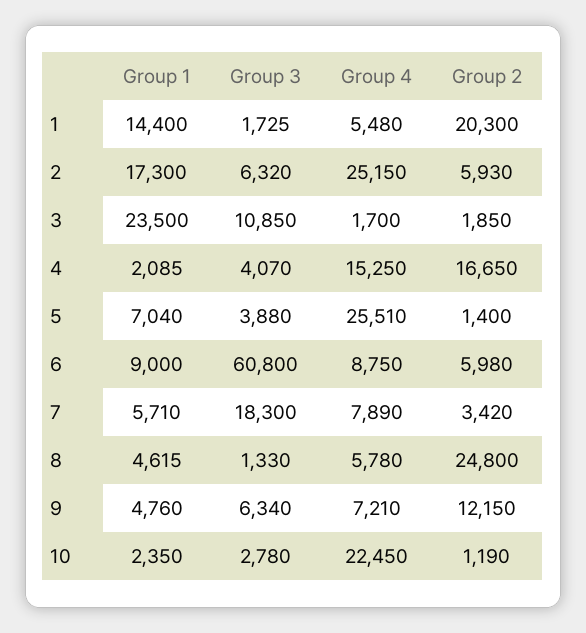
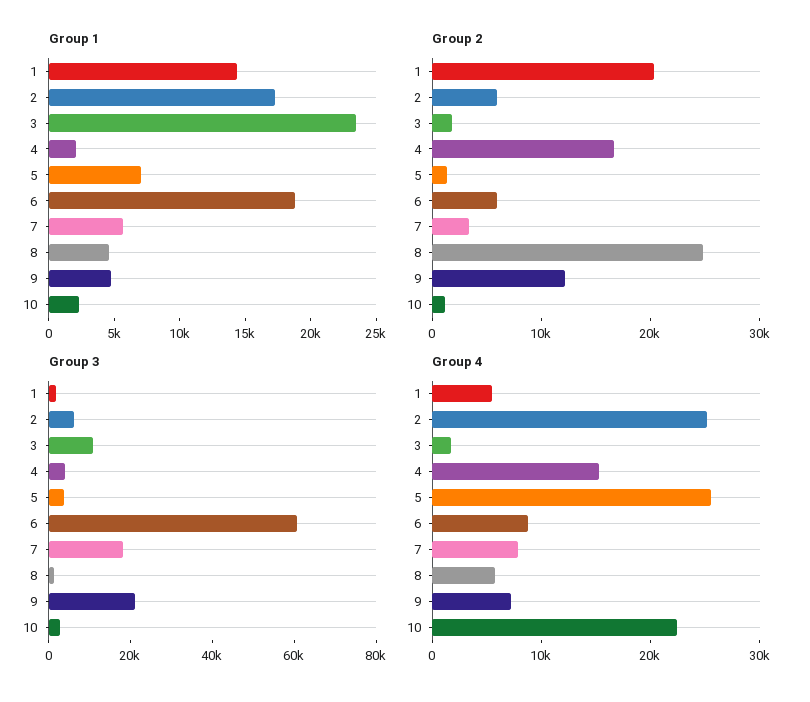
  {
    "Group 1": {
      "1": 14400,
      "2": 17300,
      "3": 23500,
      "4": 2085,
      "5": 7040,
-     "6": 9000,
+     "6": 19000,
      "7": 5710,
      "8": 4615,
      "9": 4760,
      "10": 2350
    },
    "Group 3": {
      "1": 1725,
      "2": 6320,
      "3": 10850,
      "4": 4070,
      "5": 3880,
      "6": 60800,
      "7": 18300,
      "8": 1330,
-     "9": 6340,
+     "9": 20000,
      "10": 2780
    },
    "Group 4": {
      "1": 5480,
      "2": 25150,
      "3": 1700,
      "4": 15250,
      "5": 25510,
      "6": 8750,
      "7": 7890,
      "8": 5780,
      "9": 7210,
      "10": 22450
    },
    "Group 2": {
      "1": 20300,
      "2": 5930,
      "3": 1850,
      "4": 16650,
      "5": 1400,
      "6": 5980,
      "7": 3420,
      "8": 24800,
      "9": 12150,
      "10": 1190
    }
  }

